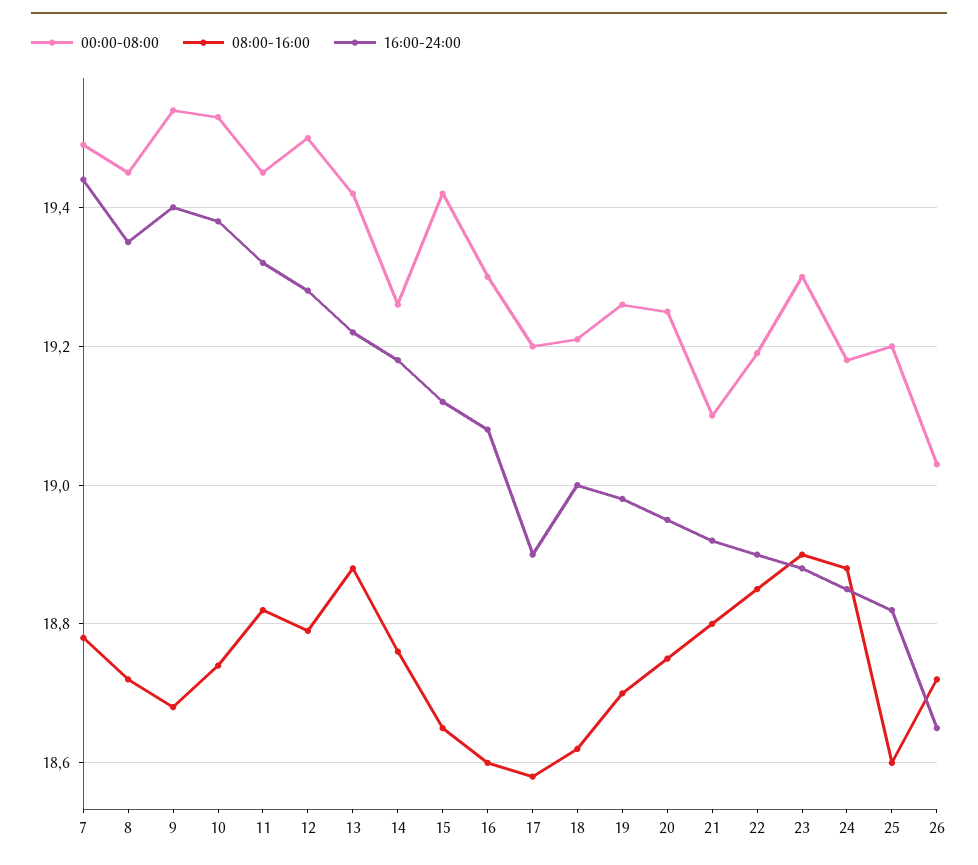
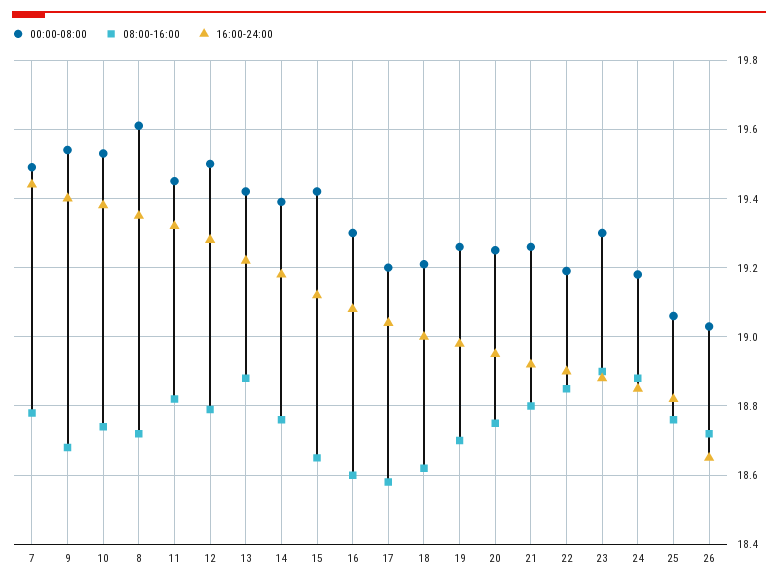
  {
    "00:00-08:00": {
      "7": 19.5,
-     "8": 19.45,
+     "8": 19.6,
      "9": 19.55,
      "10": 19.55,
      "11": 19.45,
      "12": 19.5,
      "13": 19.4,
-     "14": 19.25,
+     "14": 19.4,
      "15": 19.4,
      "16": 19.3,
      "17": 19.2,
      "18": 19.2,
      "19": 19.25,
      "20": 19.25,
-     "21": 19.1,
+     "21": 19.25,
      "22": 19.2,
      "23": 19.3,
      "24": 19.2,
-     "25": 19.2,
+     "25": 19.05,
      "26": 19.05
    },
    "08:00-16:00": {
      "7": 18.8,
      "8": 18.7,
      "9": 18.7,
      "10": 18.75,
      "11": 18.8,
      "12": 18.8,
      "13": 18.9,
      "14": 18.75,
      "15": 18.65,
      "16": 18.6,
      "17": 18.6,
      "18": 18.6,
      "19": 18.7,
      "20": 18.75,
      "21": 18.8,
      "22": 18.85,
      "23": 18.9,
      "24": 18.9,
-     "25": 18.6,
+     "25": 18.75,
      "26": 18.7
    },
    "16:00-24:00": {
      "7": 19.45,
      "8": 19.35,
      "9": 19.4,
      "10": 19.4,
      "11": 19.3,
      "12": 19.3,
      "13": 19.2,
      "14": 19.2,
      "15": 19.1,
      "16": 19.1,
-     "17": 18.9,
+     "17": 19.05,
      "18": 19,
      "19": 19,
      "20": 18.95,
      "21": 18.9,
      "22": 18.9,
      "23": 18.9,
      "24": 18.85,
      "25": 18.8,
      "26": 18.65
    }
  }

